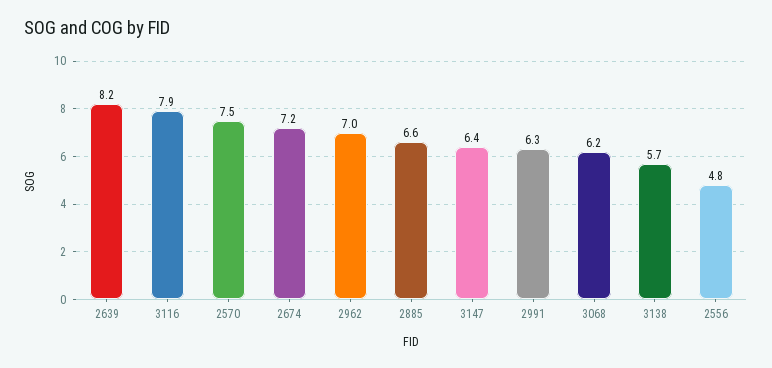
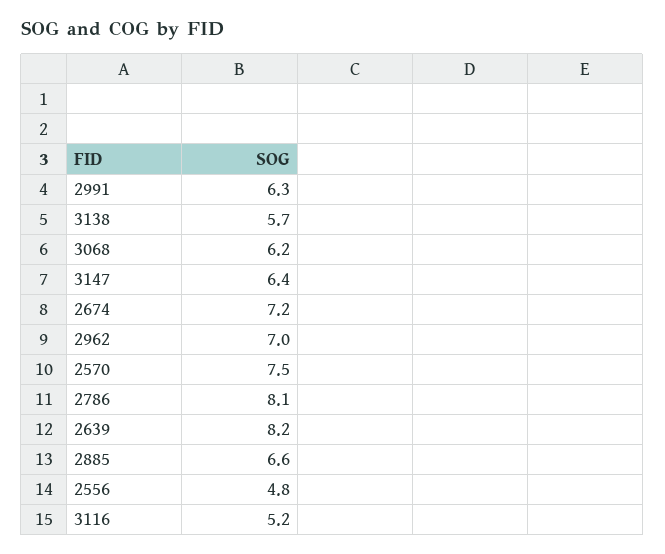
  {
    "2639": 8.2,
-   "3116": 7.9,
+   "3116": 5.2,
    "2570": 7.5,
    "2674": 7.2,
    "2962": 7,
    "2885": 6.6,
    "3147": 6.4,
    "2991": 6.3,
    "3068": 6.2,
    "3138": 5.7,
-   "2556": 4.8
+   "2556": 4.8,
+   "2786": 8.1
  }

